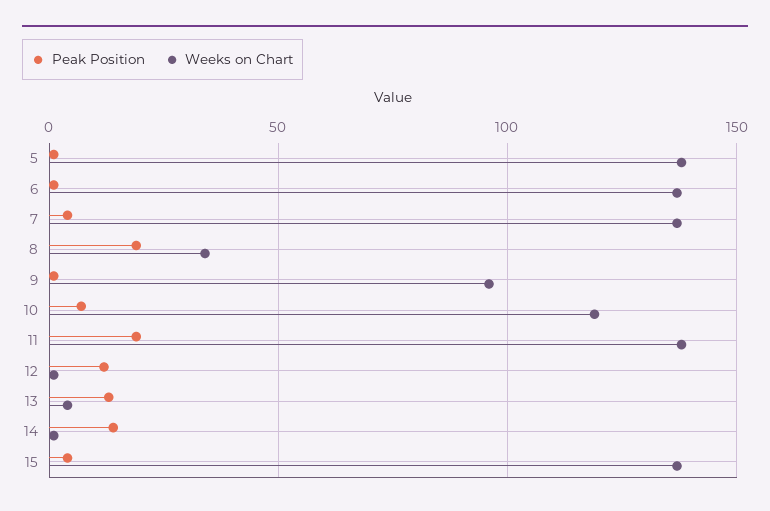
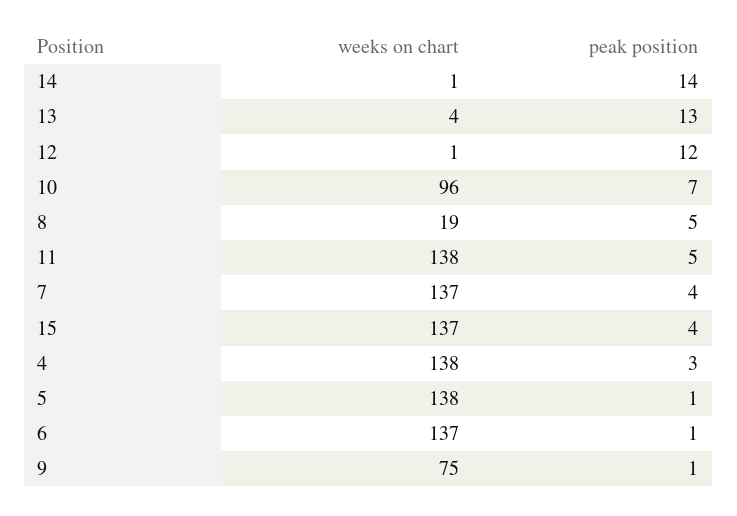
  {
    "Peak Position": {
      "5": 1,
      "6": 1,
      "7": 4,
-     "8": 20,
+     "8": 5,
      "9": 1,
      "10": 7,
-     "11": 20,
+     "11": 5,
      "12": 12,
      "13": 13,
      "14": 14,
-     "15": 4
+     "15": 4,
+     "4": 3
    },
    "Weeks on Chart": {
      "5": 138,
      "6": 137,
      "7": 137,
-     "8": 35,
+     "8": 19,
-     "9": 95,
+     "9": 75,
-     "10": 120,
+     "10": 96,
      "11": 138,
      "12": 1,
      "13": 4,
      "14": 1,
-     "15": 137
+     "15": 137,
+     "4": 138
    }
  }

